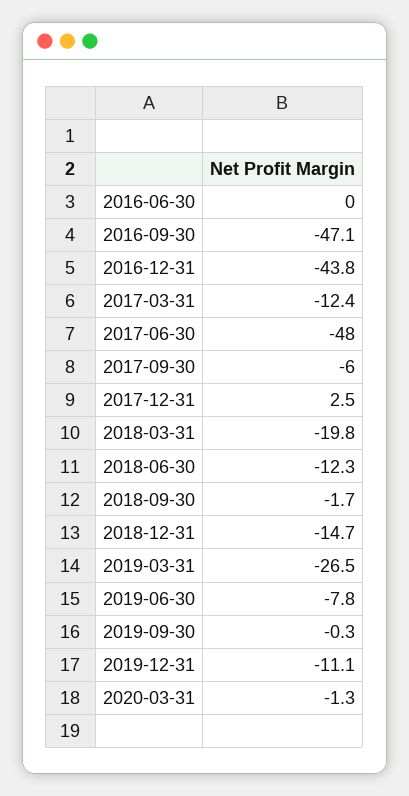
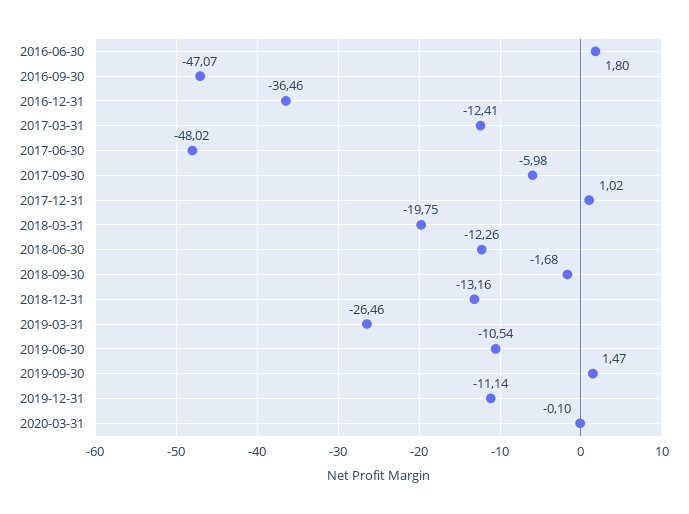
  {
-   "2016-06-30": 0,
+   "2016-06-30": 1.8,
    "2016-09-30": -47.07,
-   "2016-12-31": -43.8,
+   "2016-12-31": -36.46,
    "2017-03-31": -12.41,
    "2017-06-30": -48.02,
    "2017-09-30": -5.98,
-   "2017-12-31": 2.5,
+   "2017-12-31": 1.02,
    "2018-03-31": -19.75,
    "2018-06-30": -12.26,
    "2018-09-30": -1.68,
-   "2018-12-31": -14.7,
+   "2018-12-31": -13.16,
    "2019-03-31": -26.46,
-   "2019-06-30": -7.8,
+   "2019-06-30": -10.54,
-   "2019-09-30": -0.3,
+   "2019-09-30": 1.47,
    "2019-12-31": -11.14,
-   "2020-03-31": -1.3
+   "2020-03-31": -0.1
  }

